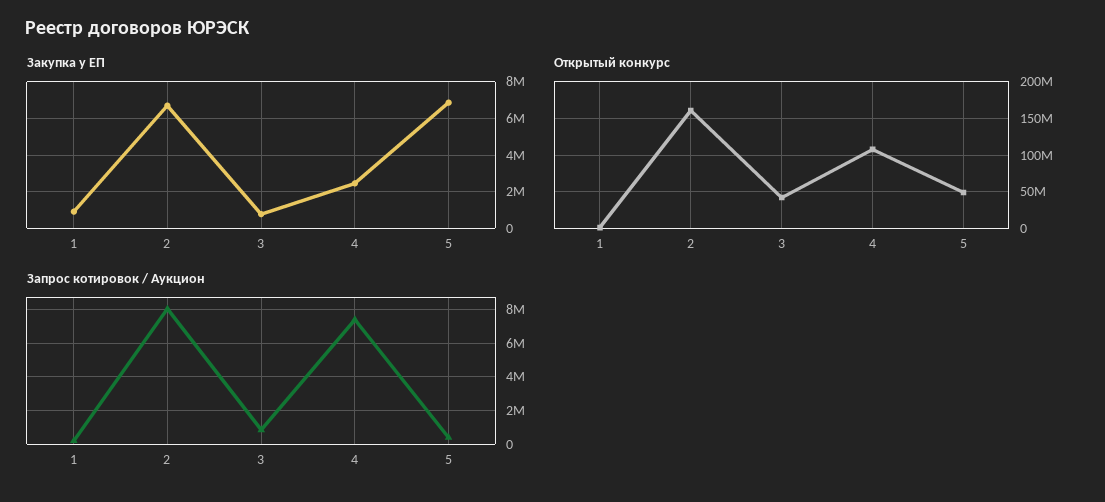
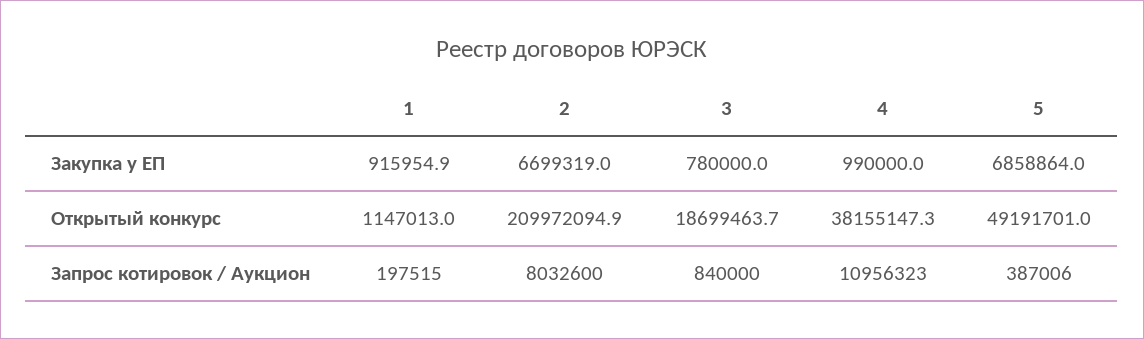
  {
    "Закупка у ЕП": {
      "1": 915954.9,
      "2": 6699319,
      "3": 780000,
-     "4": 2500000,
+     "4": 990000,
      "5": 6858864
    },
    "Открытый конкурс": {
      "1": 1147013,
-     "2": 160000000,
+     "2": 209972094.9,
-     "3": 40000000,
+     "3": 18699463.7,
-     "4": 110000000,
+     "4": 38155147.3,
      "5": 49191701
    },
    "Запрос котировок / Аукцион": {
      "1": 197515,
      "2": 8032600,
      "3": 840000,
-     "4": 7500000,
+     "4": 10956323,
      "5": 387006
    }
  }

